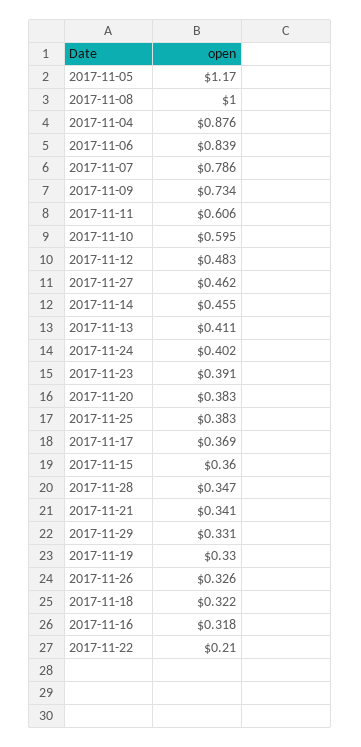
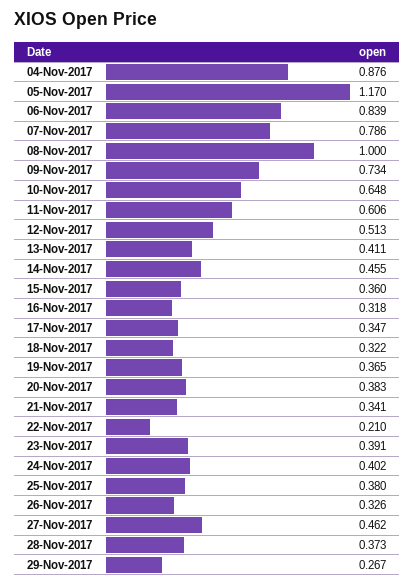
  {
    "2017-11-05": 1.17,
    "2017-11-08": 1,
    "2017-11-04": 0.876,
    "2017-11-06": 0.839,
    "2017-11-07": 0.786,
    "2017-11-09": 0.734,
    "2017-11-11": 0.606,
-   "2017-11-10": 0.595,
+   "2017-11-10": 0.648,
-   "2017-11-12": 0.483,
+   "2017-11-12": 0.513,
    "2017-11-27": 0.462,
    "2017-11-14": 0.455,
    "2017-11-13": 0.411,
    "2017-11-24": 0.402,
    "2017-11-23": 0.391,
    "2017-11-20": 0.383,
-   "2017-11-25": 0.383,
+   "2017-11-25": 0.38,
-   "2017-11-17": 0.369,
+   "2017-11-17": 0.347,
    "2017-11-15": 0.36,
-   "2017-11-28": 0.347,
+   "2017-11-28": 0.373,
    "2017-11-21": 0.341,
-   "2017-11-29": 0.331,
+   "2017-11-29": 0.267,
-   "2017-11-19": 0.33,
+   "2017-11-19": 0.365,
    "2017-11-26": 0.326,
    "2017-11-18": 0.322,
    "2017-11-16": 0.318,
    "2017-11-22": 0.21
  }

